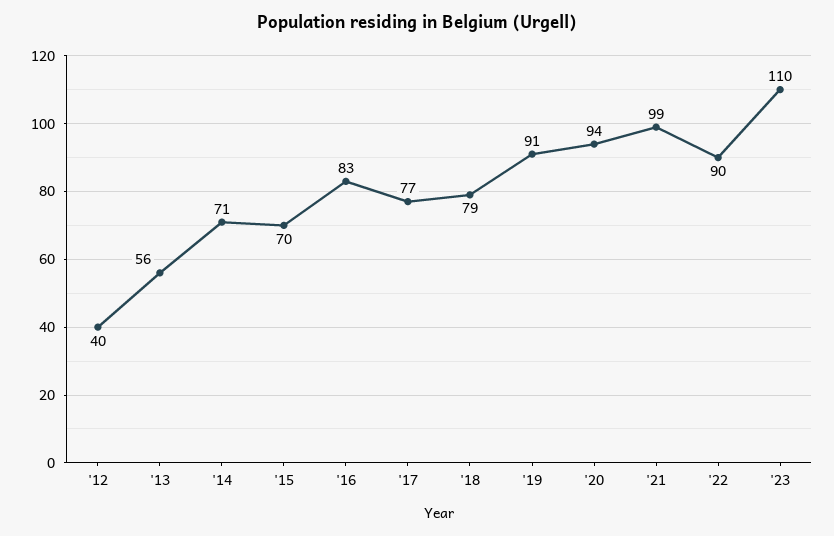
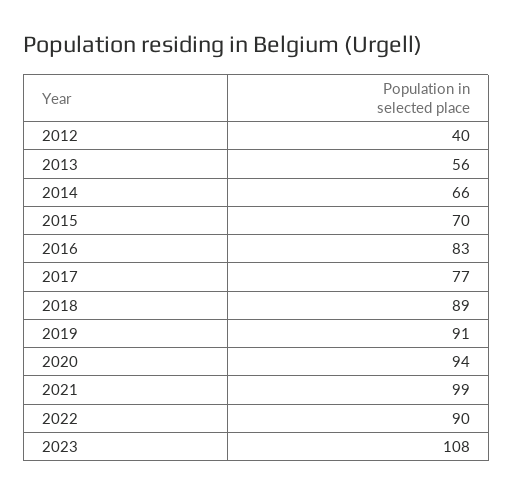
  {
    "'12": 40,
    "'13": 56,
-   "'14": 71,
+   "'14": 66,
    "'15": 70,
    "'16": 83,
    "'17": 77,
-   "'18": 79,
+   "'18": 89,
    "'19": 91,
    "'20": 94,
    "'21": 99,
    "'22": 90,
-   "'23": 110
+   "'23": 108
  }

